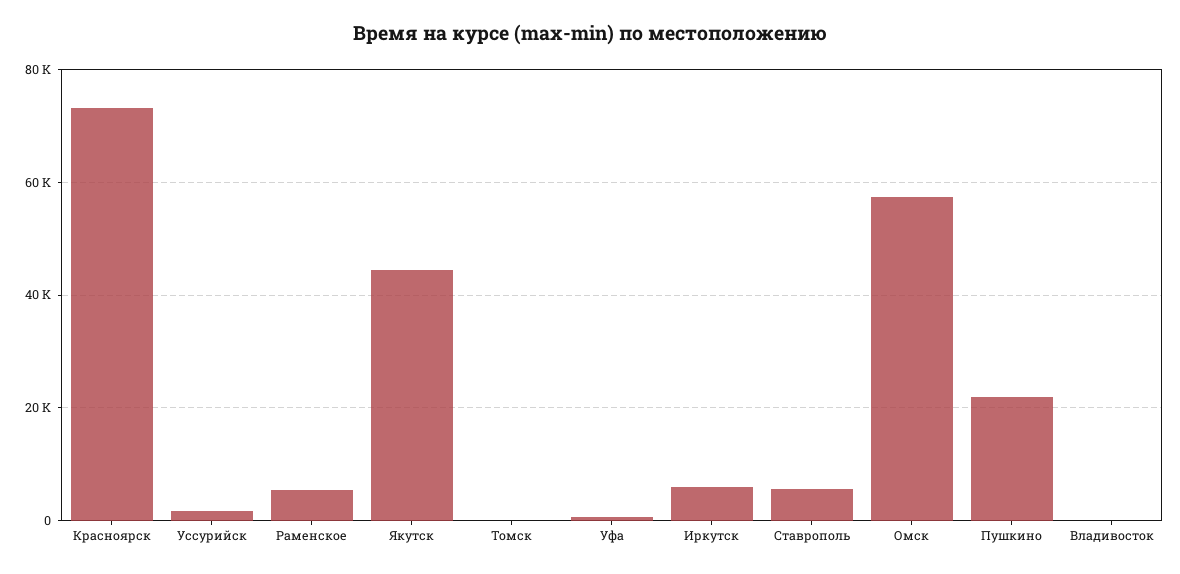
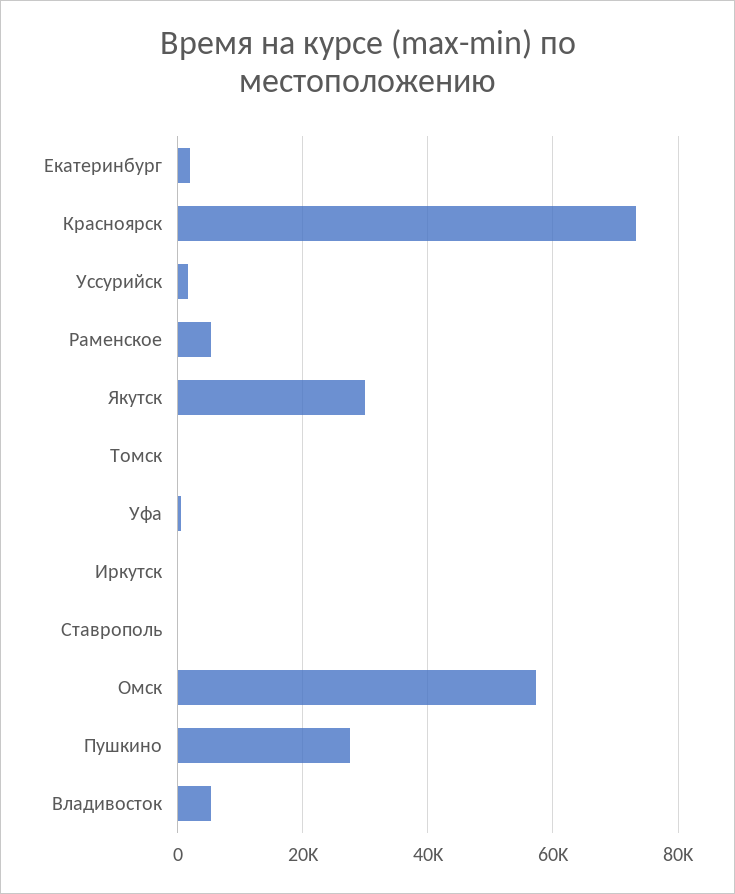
  {
    "Красноярск": 74000,
    "Уссурийск": 2000,
    "Раменское": 6000,
-   "Якутск": 44000,
+   "Якутск": 30000,
    "Томск": 0,
    "Уфа": 0,
-   "Иркутск": 6000,
+   "Иркутск": 0,
-   "Ставрополь": 6000,
+   "Ставрополь": 0,
    "Омск": 58000,
-   "Пушкино": 22000,
+   "Пушкино": 28000,
-   "Владивосток": 0
+   "Владивосток": 6000,
+   "Екатеринбург": 2000
  }

